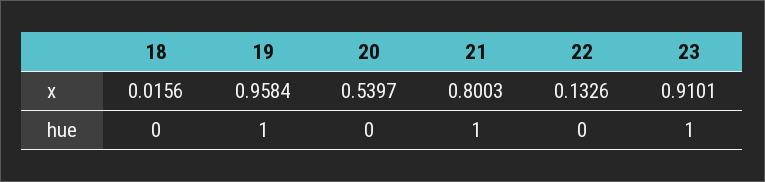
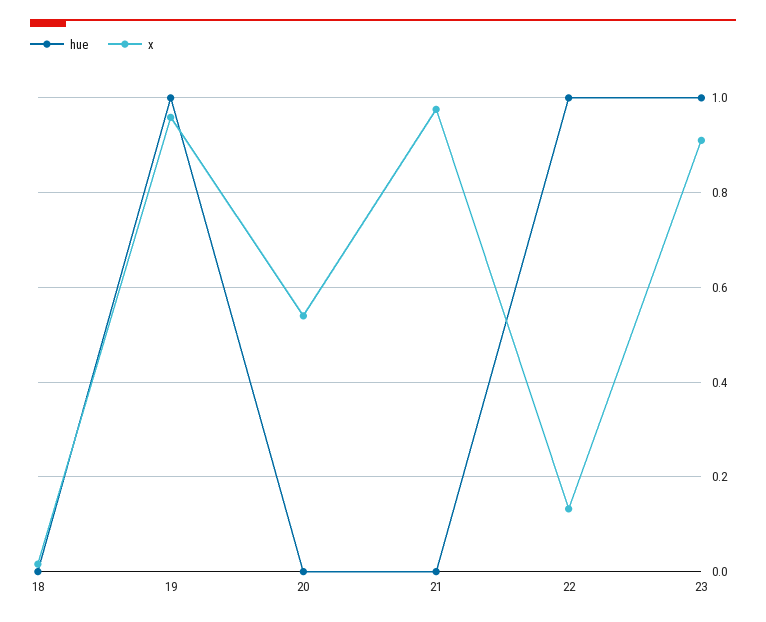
  {
    "x": {
      "18": 0.0156,
      "19": 0.9584,
      "20": 0.5397,
-     "21": 0.8003,
+     "21": 0.98,
      "22": 0.1326,
      "23": 0.9101
    },
    "hue": {
      "18": 0,
      "19": 1,
      "20": 0,
-     "21": 1,
+     "21": 0,
-     "22": 0,
+     "22": 1,
      "23": 1
    }
  }

